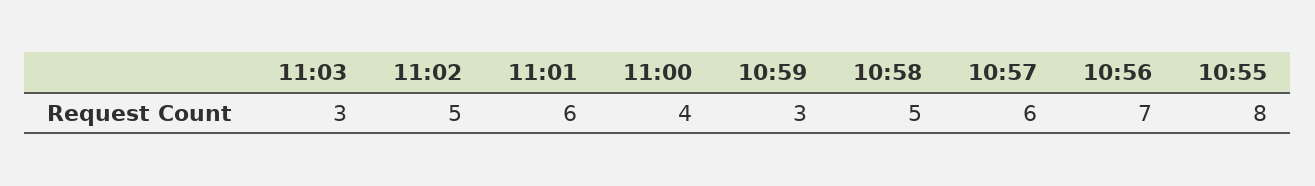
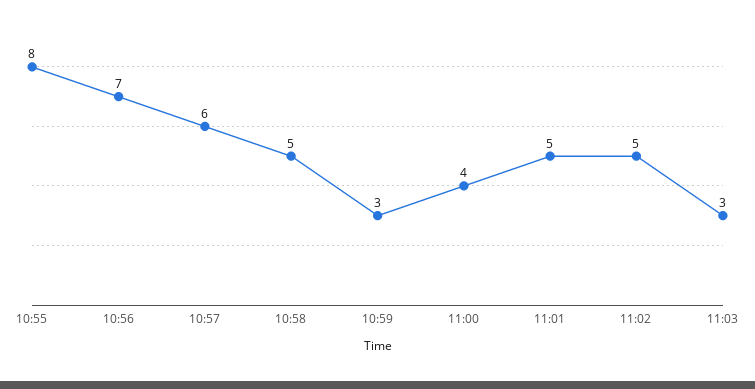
  {
    "11:03": 3,
    "11:02": 5,
-   "11:01": 6,
+   "11:01": 5,
    "11:00": 4,
    "10:59": 3,
    "10:58": 5,
    "10:57": 6,
    "10:56": 7,
    "10:55": 8
  }

